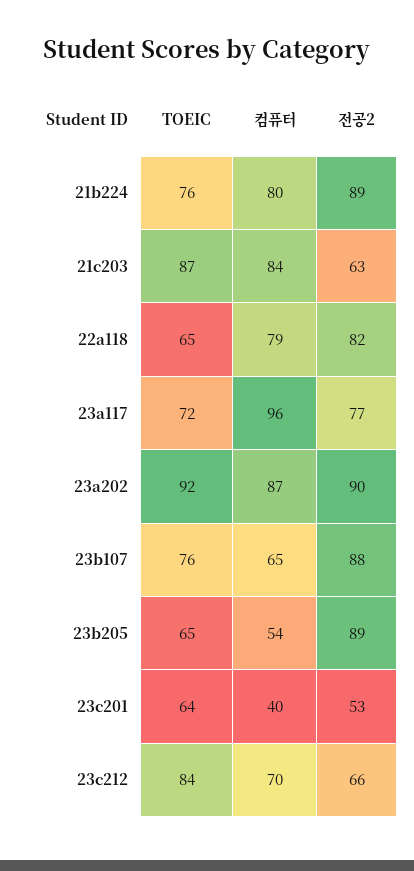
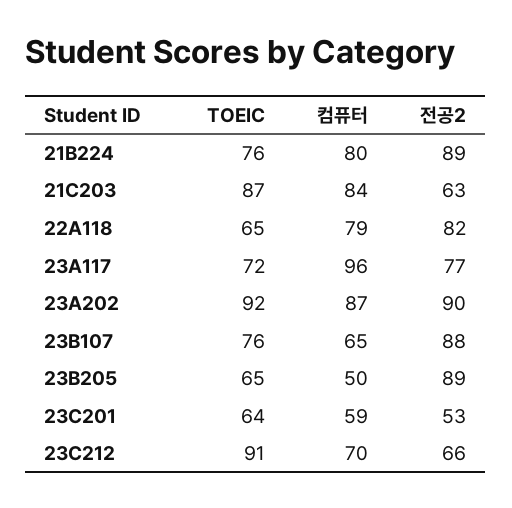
  {
    "TOEIC": {
      "21b224": 76,
      "21c203": 87,
      "22a118": 65,
      "23a117": 72,
      "23a202": 92,
      "23b107": 76,
      "23b205": 65,
      "23c201": 64,
-     "23c212": 84
+     "23c212": 91
    },
    "컴퓨터": {
      "21b224": 80,
      "21c203": 84,
      "22a118": 79,
      "23a117": 96,
      "23a202": 87,
      "23b107": 65,
-     "23b205": 54,
+     "23b205": 50,
-     "23c201": 40,
+     "23c201": 59,
      "23c212": 70
    },
    "전공2": {
      "21b224": 89,
      "21c203": 63,
      "22a118": 82,
      "23a117": 77,
      "23a202": 90,
      "23b107": 88,
      "23b205": 89,
      "23c201": 53,
      "23c212": 66
    }
  }

